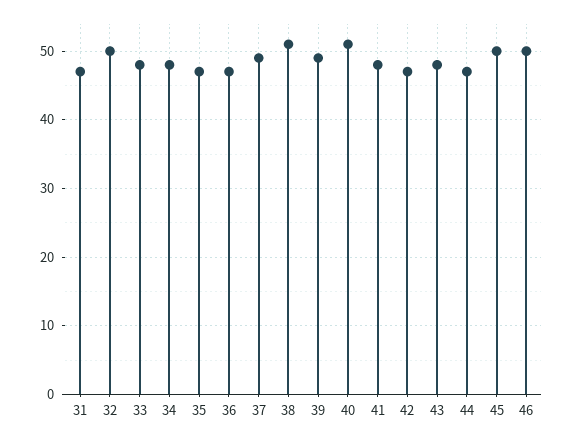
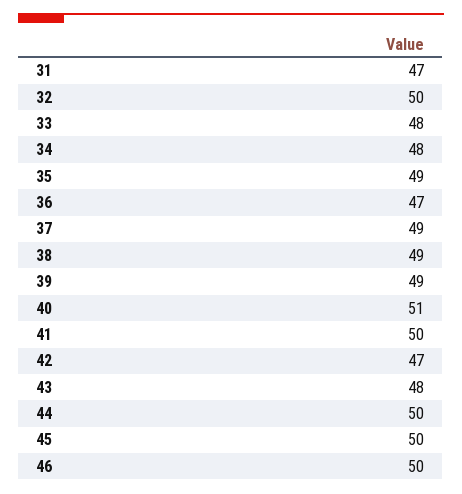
  {
    "31": 47,
    "32": 50,
    "33": 48,
    "34": 48,
-   "35": 47,
+   "35": 49,
    "36": 47,
    "37": 49,
-   "38": 51,
+   "38": 49,
    "39": 49,
    "40": 51,
-   "41": 48,
+   "41": 50,
    "42": 47,
    "43": 48,
-   "44": 47,
+   "44": 50,
    "45": 50,
    "46": 50
  }

